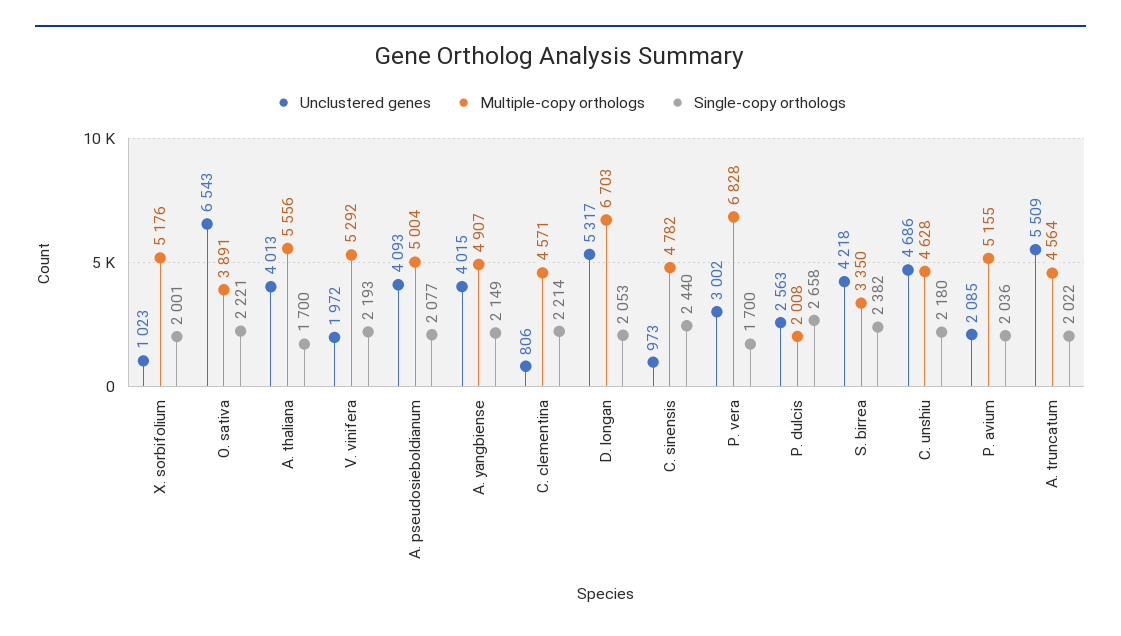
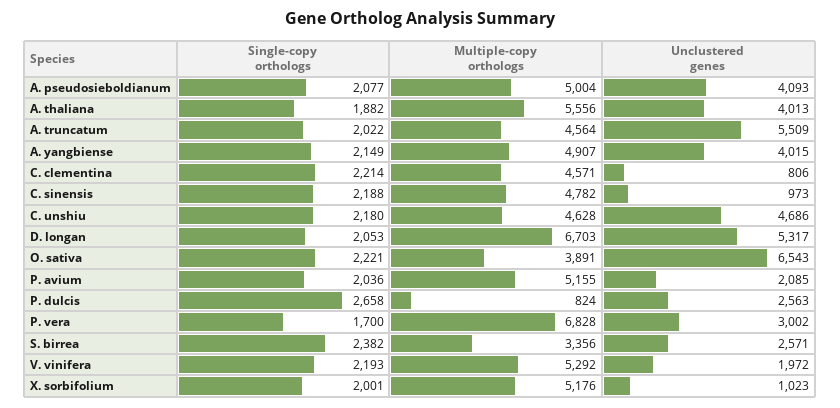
  {
    "Unclustered genes": {
      "X. sorbifolium": 1023,
      "O. sativa": 6543,
      "A. thaliana": 4013,
      "V. vinifera": 1972,
      "A. pseudosieboldianum": 4093,
      "A. yangbiense": 4015,
      "C. clementina": 806,
      "D. longan": 5317,
      "C. sinensis": 973,
      "P. vera": 3002,
      "P. dulcis": 2563,
-     "S. birrea": 4218,
+     "S. birrea": 2571,
      "C. unshiu": 4686,
      "P. avium": 2085,
      "A. truncatum": 5509
    },
    "Multiple-copy orthologs": {
      "X. sorbifolium": 5176,
      "O. sativa": 3891,
      "A. thaliana": 5556,
      "V. vinifera": 5292,
      "A. pseudosieboldianum": 5004,
      "A. yangbiense": 4907,
      "C. clementina": 4571,
      "D. longan": 6703,
      "C. sinensis": 4782,
      "P. vera": 6828,
-     "P. dulcis": 2008,
+     "P. dulcis": 824,
-     "S. birrea": 3350,
+     "S. birrea": 3356,
      "C. unshiu": 4628,
      "P. avium": 5155,
      "A. truncatum": 4564
    },
    "Single-copy orthologs": {
      "X. sorbifolium": 2001,
      "O. sativa": 2221,
-     "A. thaliana": 1700,
+     "A. thaliana": 1882,
      "V. vinifera": 2193,
      "A. pseudosieboldianum": 2077,
      "A. yangbiense": 2149,
      "C. clementina": 2214,
      "D. longan": 2053,
-     "C. sinensis": 2440,
+     "C. sinensis": 2188,
      "P. vera": 1700,
      "P. dulcis": 2658,
      "S. birrea": 2382,
      "C. unshiu": 2180,
      "P. avium": 2036,
      "A. truncatum": 2022
    }
  }

